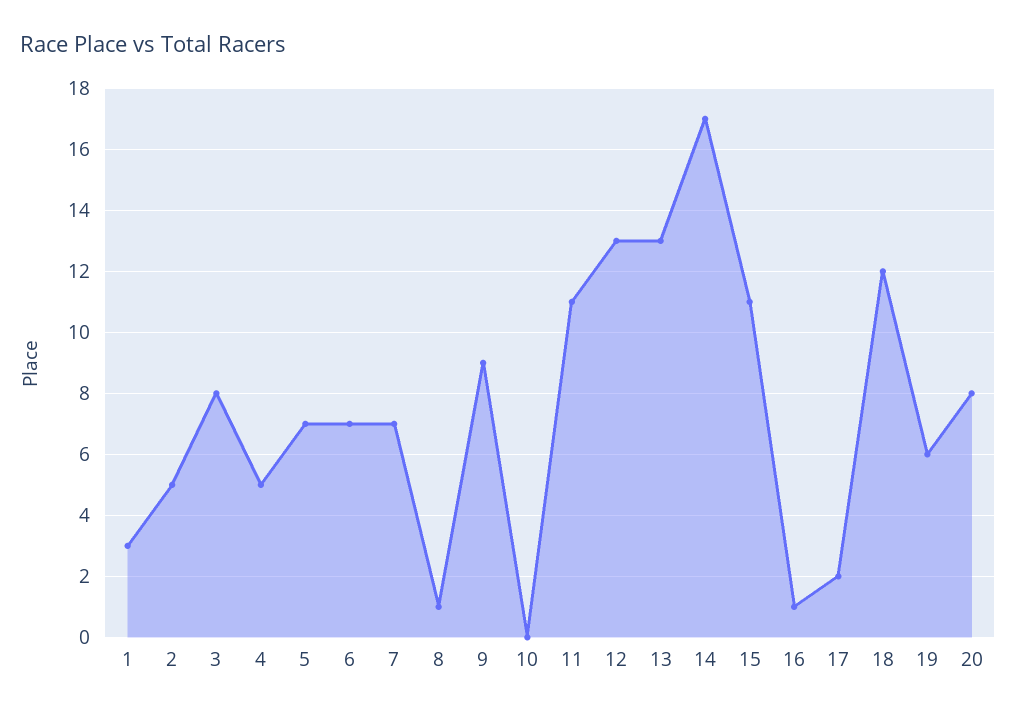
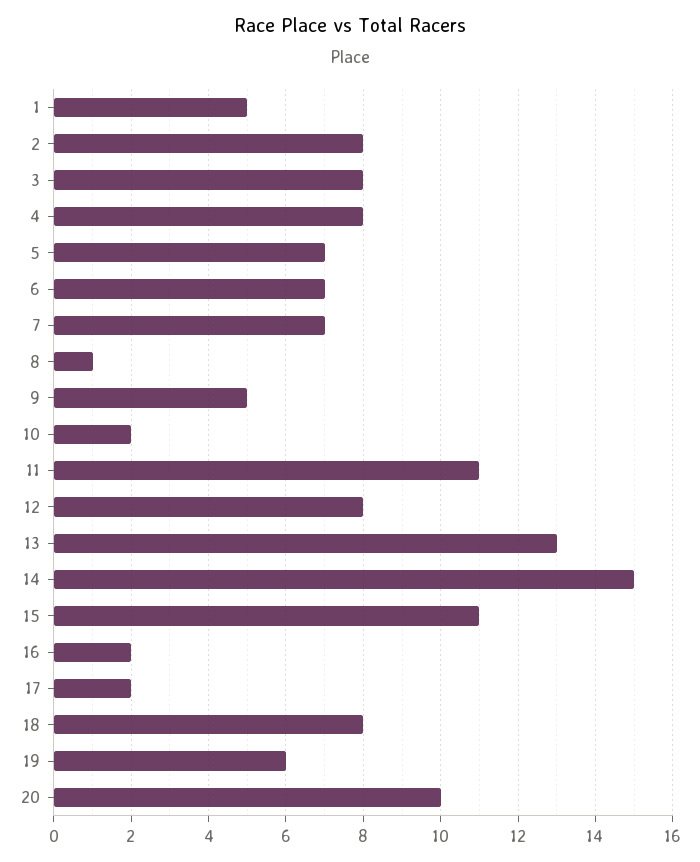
  {
-   "1": 3,
+   "1": 5,
-   "2": 5,
+   "2": 8,
    "3": 8,
-   "4": 5,
+   "4": 8,
    "5": 7,
    "6": 7,
    "7": 7,
    "8": 1,
-   "9": 9,
+   "9": 5,
-   "10": 0,
+   "10": 2,
    "11": 11,
-   "12": 13,
+   "12": 8,
    "13": 13,
-   "14": 17,
+   "14": 15,
    "15": 11,
-   "16": 1,
+   "16": 2,
    "17": 2,
-   "18": 12,
+   "18": 8,
    "19": 6,
-   "20": 8
+   "20": 10
  }

